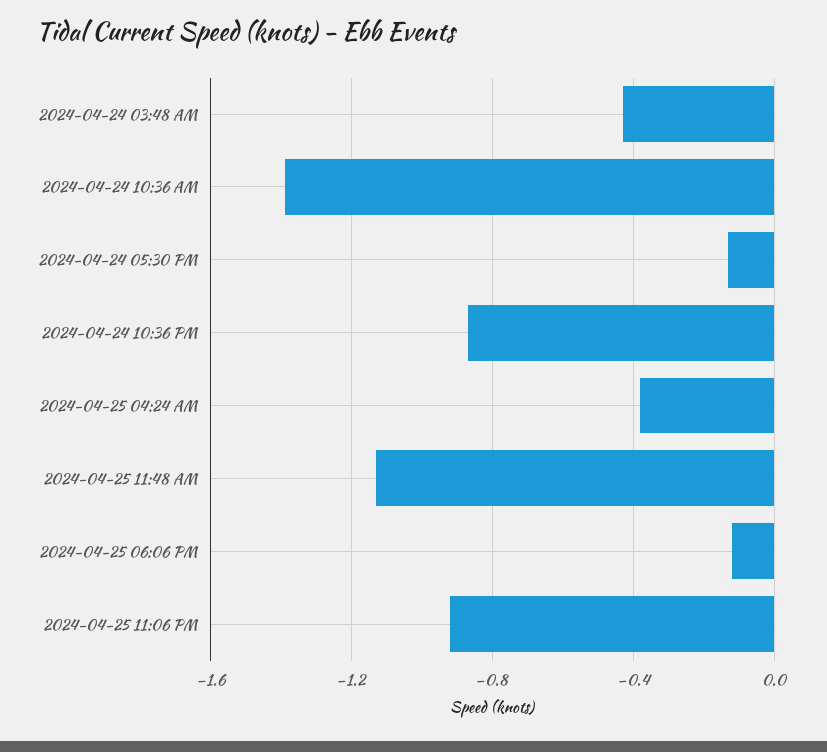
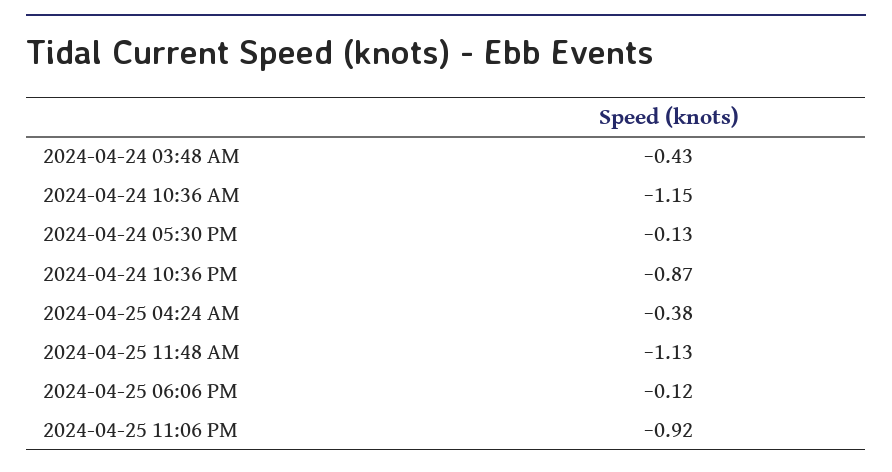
  {
    "2024-04-24 03:48 AM": -0.43,
-   "2024-04-24 10:36 AM": -1.4,
+   "2024-04-24 10:36 AM": -1.15,
    "2024-04-24 05:30 PM": -0.13,
    "2024-04-24 10:36 PM": -0.87,
    "2024-04-25 04:24 AM": -0.38,
    "2024-04-25 11:48 AM": -1.13,
    "2024-04-25 06:06 PM": -0.12,
    "2024-04-25 11:06 PM": -0.92
  }

